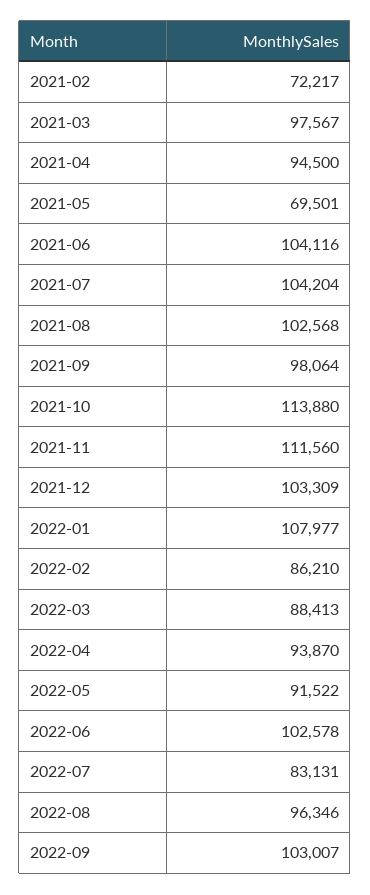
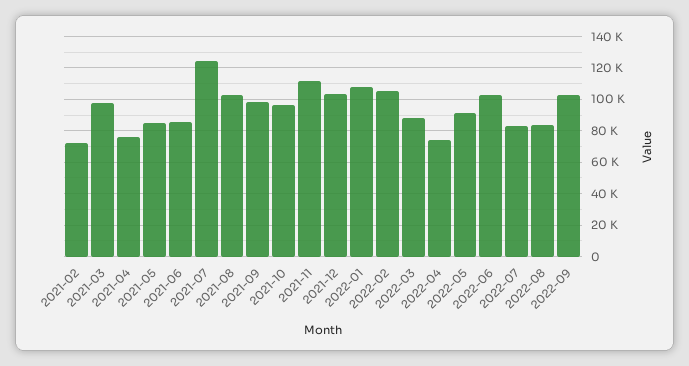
  {
    "2021-02": 72217,
    "2021-03": 97567,
-   "2021-04": 94500,
+   "2021-04": 75000,
-   "2021-05": 69501,
+   "2021-05": 85000,
-   "2021-06": 104116,
+   "2021-06": 85000,
-   "2021-07": 104204,
+   "2021-07": 125000,
    "2021-08": 102568,
    "2021-09": 98064,
-   "2021-10": 113880,
+   "2021-10": 95000,
    "2021-11": 111560,
    "2021-12": 103309,
    "2022-01": 107977,
-   "2022-02": 86210,
+   "2022-02": 105000,
    "2022-03": 88413,
-   "2022-04": 93870,
+   "2022-04": 75000,
    "2022-05": 91522,
    "2022-06": 102578,
    "2022-07": 83131,
-   "2022-08": 96346,
+   "2022-08": 85000,
    "2022-09": 103007
  }

